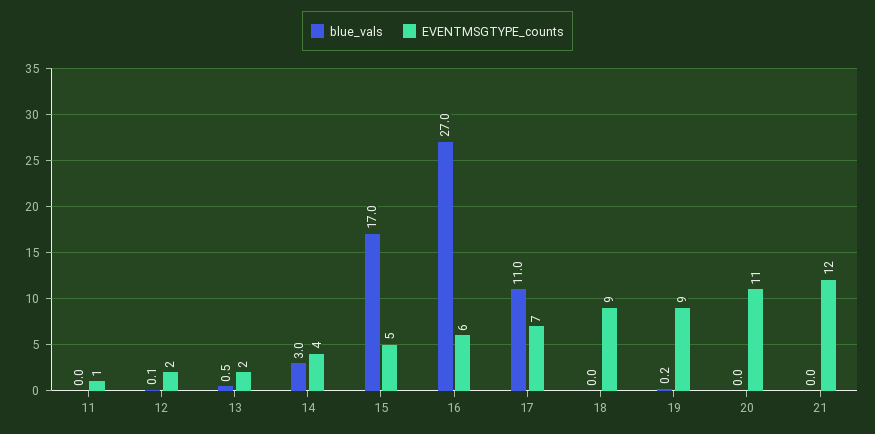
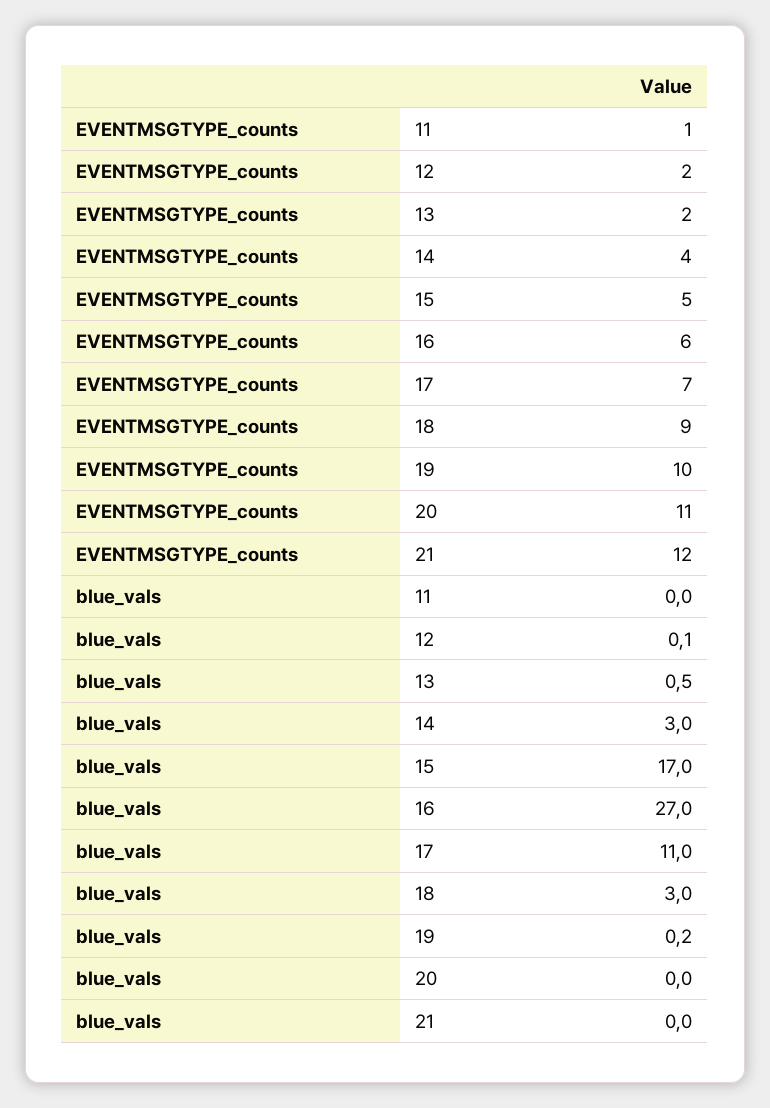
  {
    "blue_vals": {
      "11": 0,
      "12": 0.1,
      "13": 0.5,
      "14": 3,
      "15": 17,
      "16": 27,
      "17": 11,
-     "18": 0,
+     "18": 3,
      "19": 0.2,
      "20": 0,
      "21": 0
    },
    "EVENTMSGTYPE_counts": {
      "11": 1,
      "12": 2,
      "13": 2,
      "14": 4,
      "15": 5,
      "16": 6,
      "17": 7,
      "18": 9,
-     "19": 9,
+     "19": 10,
      "20": 11,
      "21": 12
    }
  }

